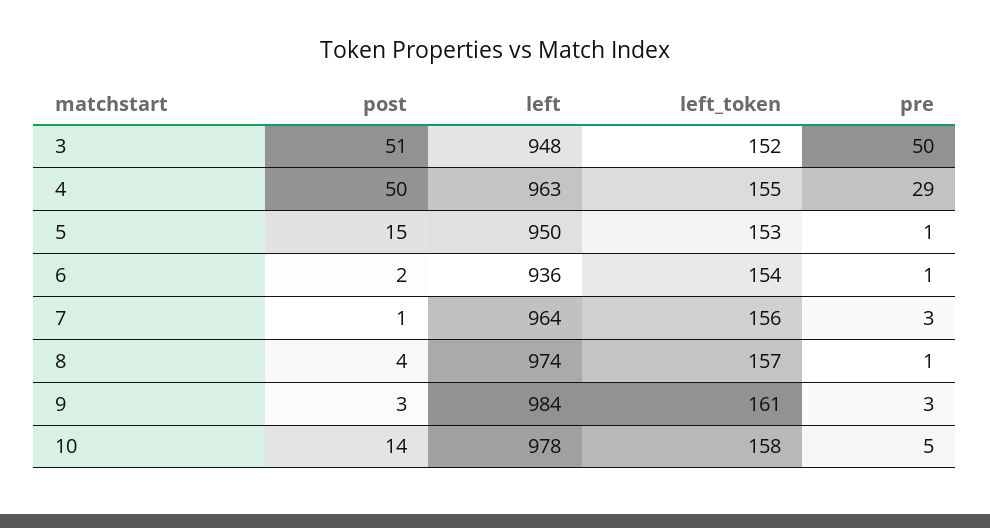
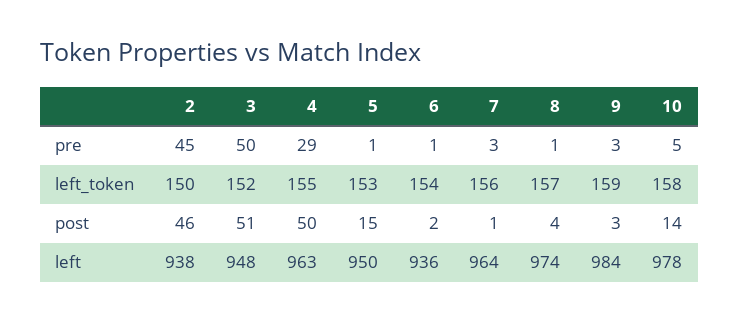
  {
    "post": {
      "3": 51,
      "4": 50,
      "5": 15,
      "6": 2,
      "7": 1,
      "8": 4,
      "9": 3,
-     "10": 14
+     "10": 14,
+     "2": 46
    },
    "left": {
      "3": 948,
      "4": 963,
      "5": 950,
      "6": 936,
      "7": 964,
      "8": 974,
      "9": 984,
-     "10": 978
+     "10": 978,
+     "2": 938
    },
    "left_token": {
      "3": 152,
      "4": 155,
      "5": 153,
      "6": 154,
      "7": 156,
      "8": 157,
-     "9": 161,
+     "9": 159,
-     "10": 158
+     "10": 158,
+     "2": 150
    },
    "pre": {
      "3": 50,
      "4": 29,
      "5": 1,
      "6": 1,
      "7": 3,
      "8": 1,
      "9": 3,
-     "10": 5
+     "10": 5,
+     "2": 45
    }
  }

